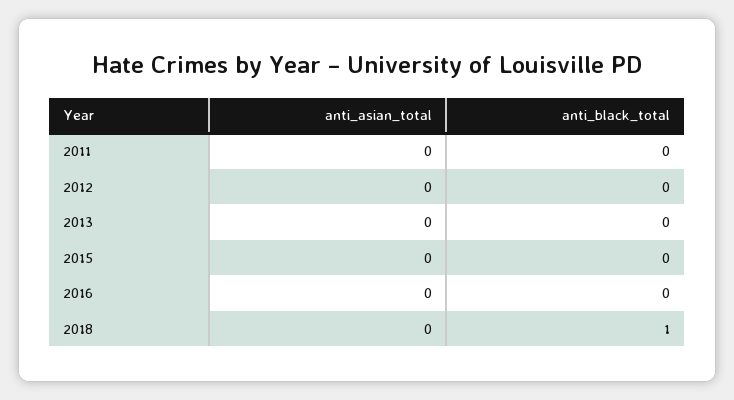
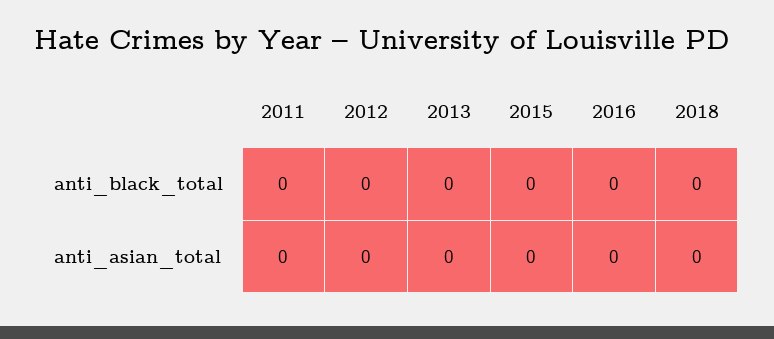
  {
    "anti_asian_total": {
      "2011": 0,
      "2012": 0,
      "2013": 0,
      "2015": 0,
      "2016": 0,
      "2018": 0
    },
    "anti_black_total": {
      "2011": 0,
      "2012": 0,
      "2013": 0,
      "2015": 0,
      "2016": 0,
-     "2018": 1
+     "2018": 0
    }
  }

